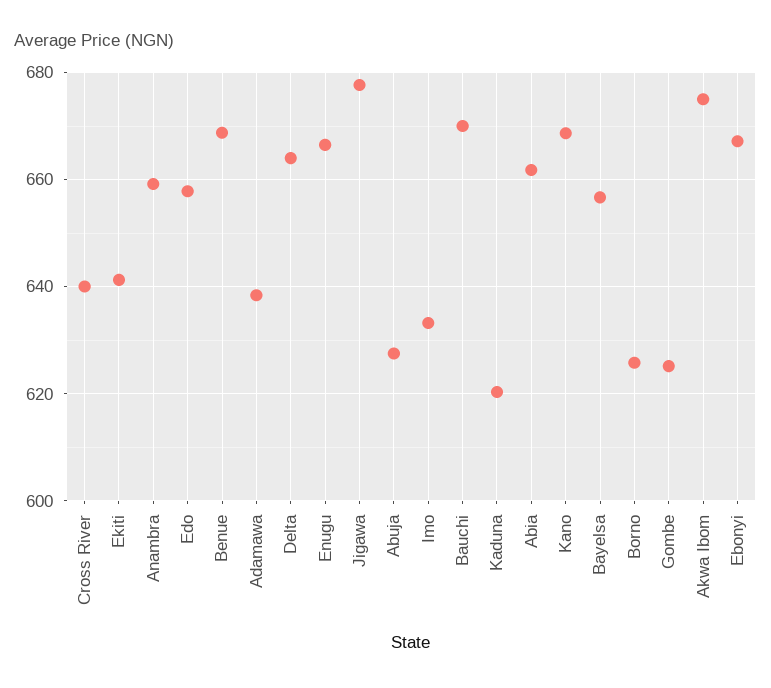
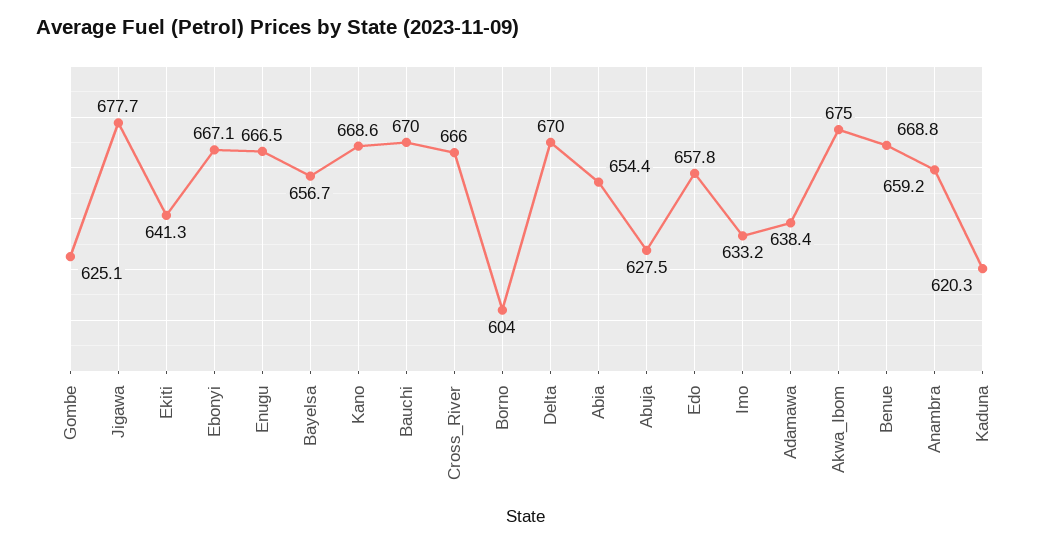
  {
-   "Cross River": 640,
+   "Cross River": 666,
    "Ekiti": 641.3,
    "Anambra": 659.2,
    "Edo": 657.8,
    "Benue": 668.8,
    "Adamawa": 638.4,
-   "Delta": 664,
+   "Delta": 670,
    "Enugu": 666.5,
    "Jigawa": 677.7,
    "Abuja": 627.5,
    "Imo": 633.2,
    "Bauchi": 670,
    "Kaduna": 620.3,
-   "Abia": 662,
+   "Abia": 654.4,
    "Kano": 668.6,
    "Bayelsa": 656.7,
-   "Borno": 626,
+   "Borno": 604,
    "Gombe": 625.1,
    "Akwa Ibom": 675,
    "Ebonyi": 667.1
  }

